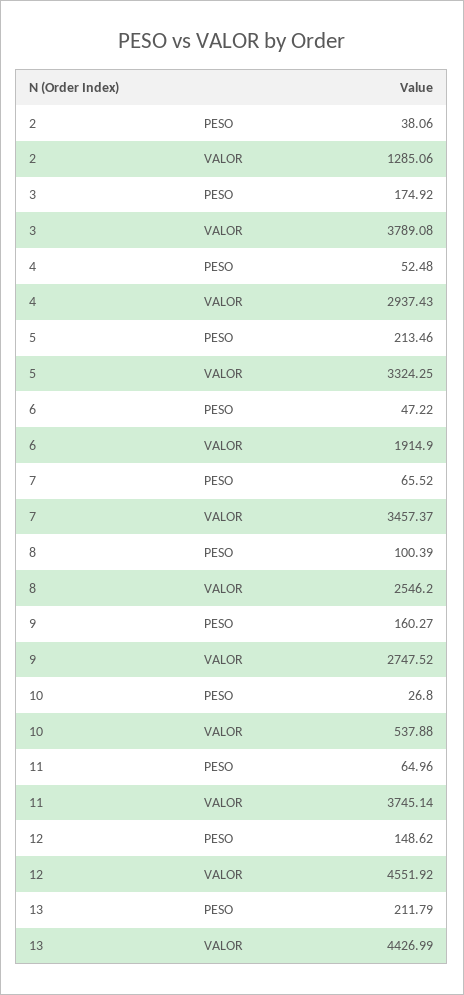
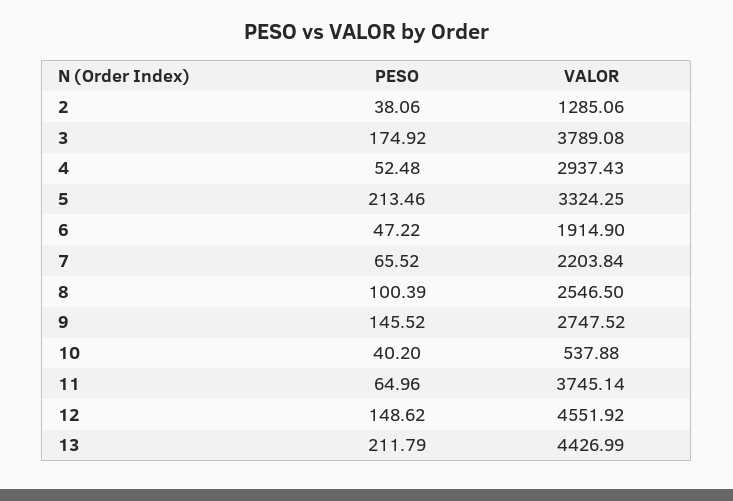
  {
    "2": {
      "PESO": 38.06,
      "VALOR": 1285.06
    },
    "3": {
      "PESO": 174.92,
      "VALOR": 3789.08
    },
    "4": {
      "PESO": 52.48,
      "VALOR": 2937.43
    },
    "5": {
      "PESO": 213.46,
      "VALOR": 3324.25
    },
    "6": {
      "PESO": 47.22,
      "VALOR": 1914.9
    },
    "7": {
      "PESO": 65.52,
-     "VALOR": 3457.37
+     "VALOR": 2203.84
    },
    "8": {
      "PESO": 100.39,
-     "VALOR": 2546.2
+     "VALOR": 2546.5
    },
    "9": {
-     "PESO": 160.27,
+     "PESO": 145.52,
      "VALOR": 2747.52
    },
    "10": {
-     "PESO": 26.8,
+     "PESO": 40.2,
      "VALOR": 537.88
    },
    "11": {
      "PESO": 64.96,
      "VALOR": 3745.14
    },
    "12": {
      "PESO": 148.62,
      "VALOR": 4551.92
    },
    "13": {
      "PESO": 211.79,
      "VALOR": 4426.99
    }
  }

